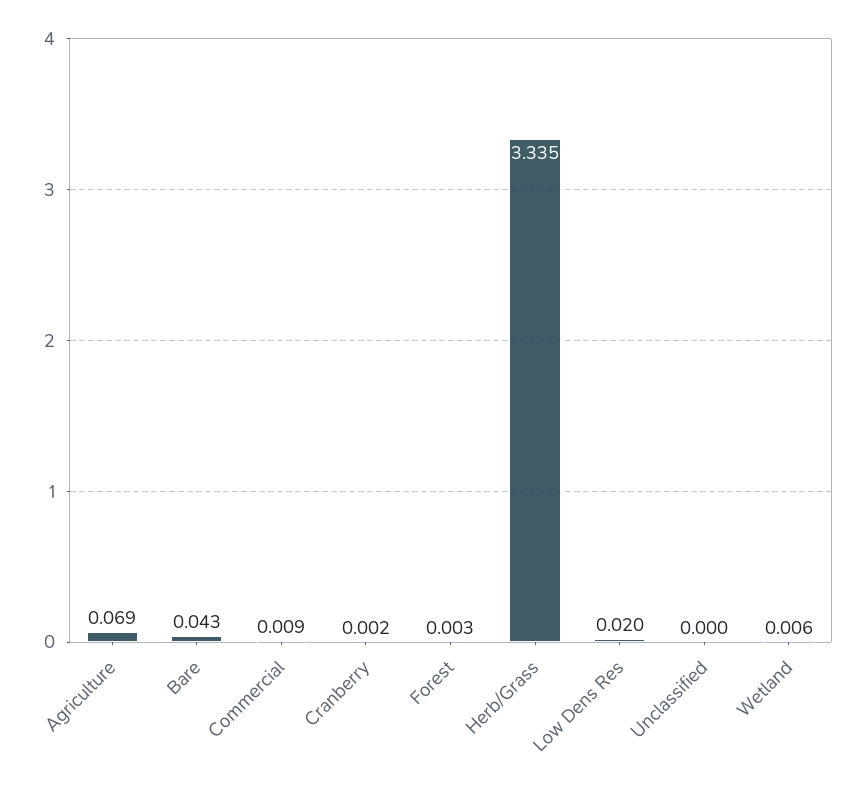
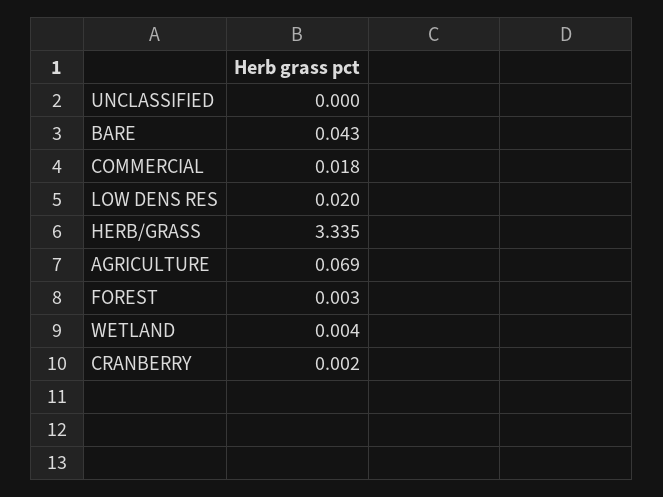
  {
    "Agriculture": 0.069,
    "Bare": 0.043,
-   "Commercial": 0.009,
+   "Commercial": 0.018,
    "Cranberry": 0.002,
    "Forest": 0.003,
    "Herb/Grass": 3.335,
    "Low Dens Res": 0.02,
    "Unclassified": 0,
-   "Wetland": 0.006
+   "Wetland": 0.004
  }

